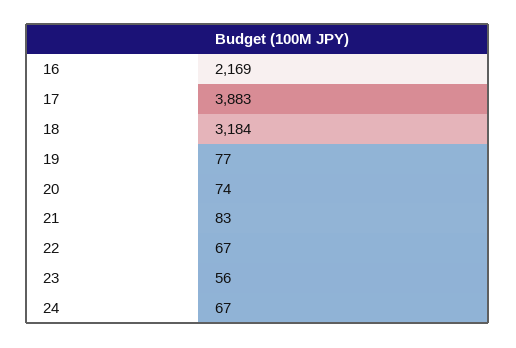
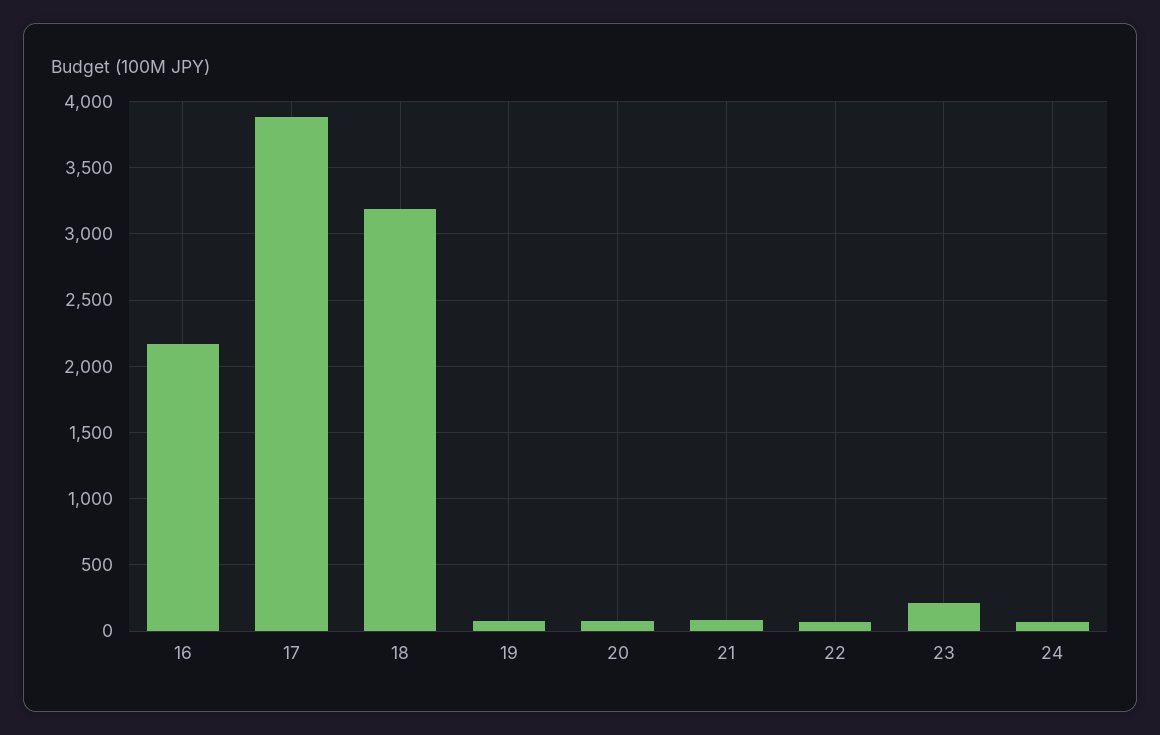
  {
    "16": 2169,
    "17": 3883,
    "18": 3184,
    "19": 77,
    "20": 74,
    "21": 83,
    "22": 67,
-   "23": 56,
+   "23": 200,
    "24": 67
  }

